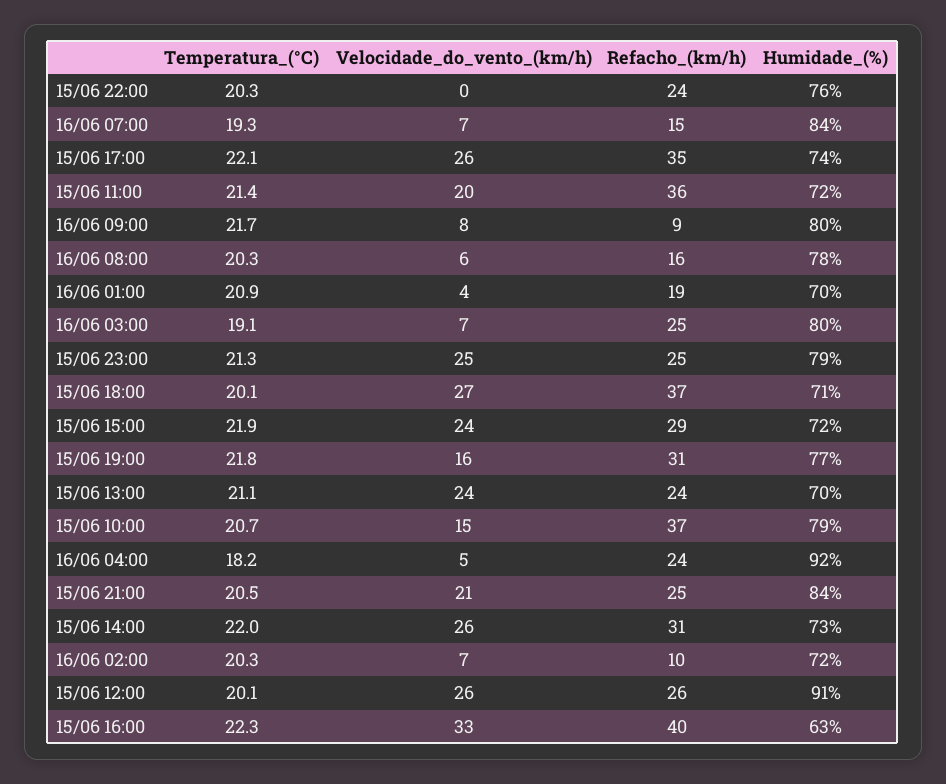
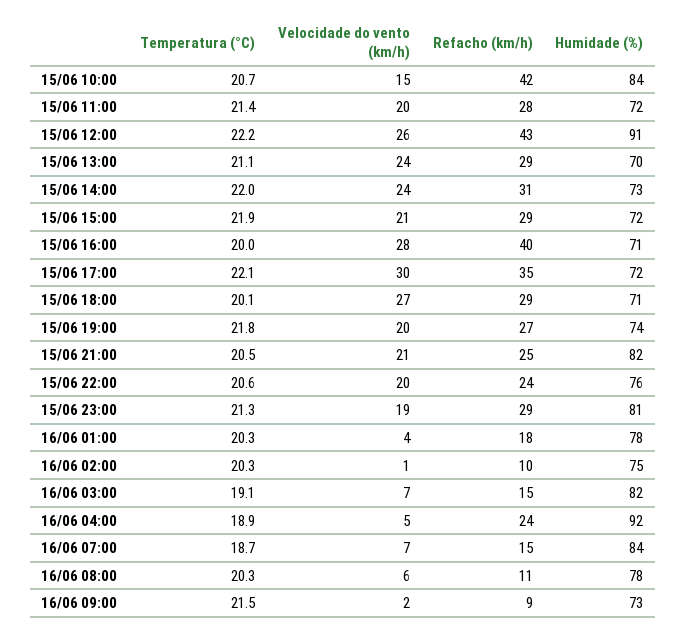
  {
    "Temperatura_(°C)": {
-     "15/06 22:00": 20.3,
+     "15/06 22:00": 20.6,
-     "16/06 07:00": 19.3,
+     "16/06 07:00": 18.7,
      "15/06 17:00": 22.1,
      "15/06 11:00": 21.4,
-     "16/06 09:00": 21.7,
+     "16/06 09:00": 21.5,
      "16/06 08:00": 20.3,
-     "16/06 01:00": 20.9,
+     "16/06 01:00": 20.3,
      "16/06 03:00": 19.1,
      "15/06 23:00": 21.3,
      "15/06 18:00": 20.1,
      "15/06 15:00": 21.9,
      "15/06 19:00": 21.8,
      "15/06 13:00": 21.1,
      "15/06 10:00": 20.7,
-     "16/06 04:00": 18.2,
+     "16/06 04:00": 18.9,
      "15/06 21:00": 20.5,
      "15/06 14:00": 22,
      "16/06 02:00": 20.3,
-     "15/06 12:00": 20.1,
+     "15/06 12:00": 22.2,
-     "15/06 16:00": 22.3
+     "15/06 16:00": 20
    },
    "Velocidade_do_vento_(km/h)": {
-     "15/06 22:00": 0,
+     "15/06 22:00": 20,
      "16/06 07:00": 7,
-     "15/06 17:00": 26,
+     "15/06 17:00": 30,
      "15/06 11:00": 20,
-     "16/06 09:00": 8,
+     "16/06 09:00": 2,
      "16/06 08:00": 6,
      "16/06 01:00": 4,
      "16/06 03:00": 7,
-     "15/06 23:00": 25,
+     "15/06 23:00": 19,
      "15/06 18:00": 27,
-     "15/06 15:00": 24,
+     "15/06 15:00": 21,
-     "15/06 19:00": 16,
+     "15/06 19:00": 20,
      "15/06 13:00": 24,
      "15/06 10:00": 15,
      "16/06 04:00": 5,
      "15/06 21:00": 21,
-     "15/06 14:00": 26,
+     "15/06 14:00": 24,
-     "16/06 02:00": 7,
+     "16/06 02:00": 1,
      "15/06 12:00": 26,
-     "15/06 16:00": 33
+     "15/06 16:00": 28
    },
    "Refacho_(km/h)": {
      "15/06 22:00": 24,
      "16/06 07:00": 15,
      "15/06 17:00": 35,
-     "15/06 11:00": 36,
+     "15/06 11:00": 28,
      "16/06 09:00": 9,
-     "16/06 08:00": 16,
+     "16/06 08:00": 11,
-     "16/06 01:00": 19,
+     "16/06 01:00": 18,
-     "16/06 03:00": 25,
+     "16/06 03:00": 15,
-     "15/06 23:00": 25,
+     "15/06 23:00": 29,
-     "15/06 18:00": 37,
+     "15/06 18:00": 29,
      "15/06 15:00": 29,
-     "15/06 19:00": 31,
+     "15/06 19:00": 27,
-     "15/06 13:00": 24,
+     "15/06 13:00": 29,
-     "15/06 10:00": 37,
+     "15/06 10:00": 42,
      "16/06 04:00": 24,
      "15/06 21:00": 25,
      "15/06 14:00": 31,
      "16/06 02:00": 10,
-     "15/06 12:00": 26,
+     "15/06 12:00": 43,
      "15/06 16:00": 40
    },
    "Humidade_(%)": {
      "15/06 22:00": 76,
      "16/06 07:00": 84,
-     "15/06 17:00": 74,
+     "15/06 17:00": 72,
      "15/06 11:00": 72,
-     "16/06 09:00": 80,
+     "16/06 09:00": 73,
      "16/06 08:00": 78,
-     "16/06 01:00": 70,
+     "16/06 01:00": 78,
-     "16/06 03:00": 80,
+     "16/06 03:00": 82,
-     "15/06 23:00": 79,
+     "15/06 23:00": 81,
      "15/06 18:00": 71,
      "15/06 15:00": 72,
-     "15/06 19:00": 77,
+     "15/06 19:00": 74,
      "15/06 13:00": 70,
-     "15/06 10:00": 79,
+     "15/06 10:00": 84,
      "16/06 04:00": 92,
-     "15/06 21:00": 84,
+     "15/06 21:00": 82,
      "15/06 14:00": 73,
-     "16/06 02:00": 72,
+     "16/06 02:00": 75,
      "15/06 12:00": 91,
-     "15/06 16:00": 63
+     "15/06 16:00": 71
    }
  }

